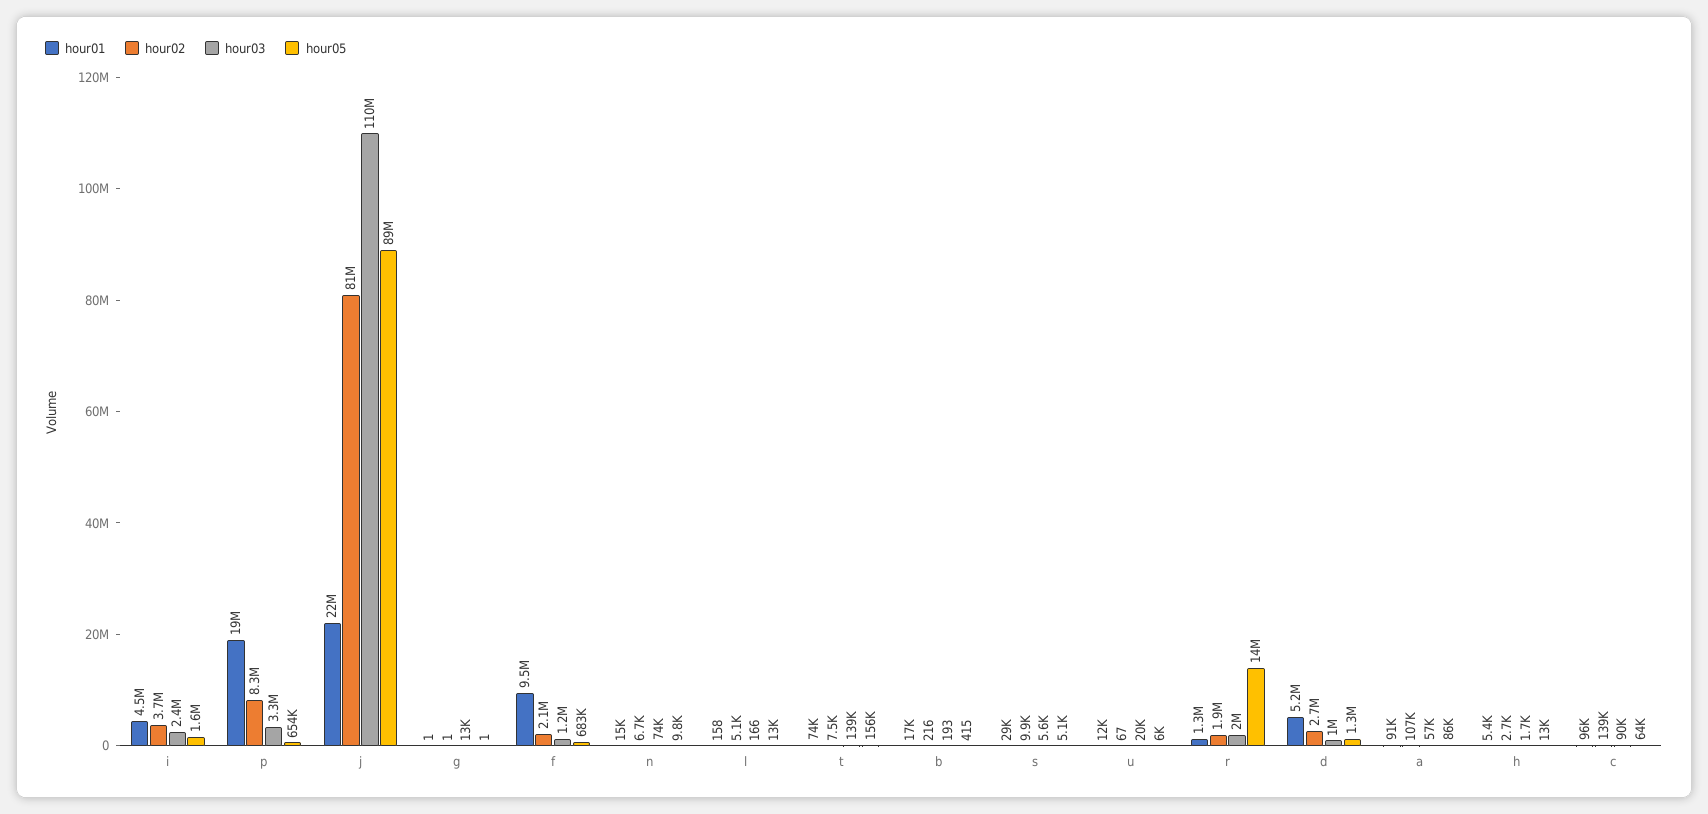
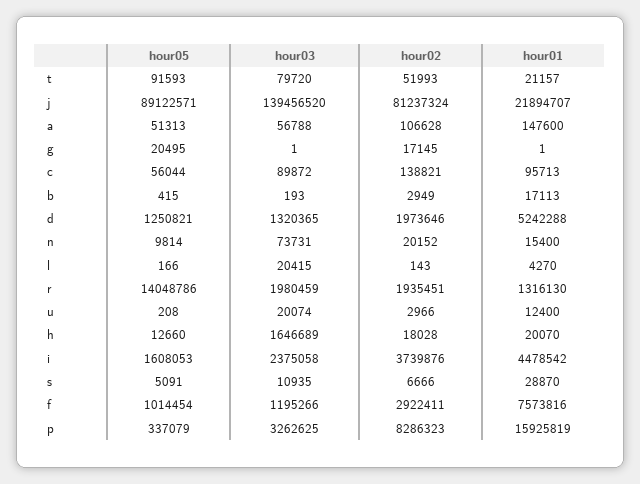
  {
    "hour01": {
      "i": 4478542,
-     "p": 19000000,
+     "p": 15925819,
      "j": 21894707,
      "g": 1,
-     "f": 9500000,
+     "f": 7573816,
      "n": 15400,
-     "l": 158,
+     "l": 4270,
-     "t": 74000,
+     "t": 21157,
      "b": 17113,
      "s": 28870,
      "u": 12400,
      "r": 1316130,
      "d": 5242288,
-     "a": 91000,
+     "a": 147600,
-     "h": 5400,
+     "h": 20070,
      "c": 95713
    },
    "hour02": {
      "i": 3739876,
      "p": 8286323,
      "j": 81237324,
-     "g": 1,
+     "g": 17145,
-     "f": 2100000,
+     "f": 2922411,
-     "n": 6700,
+     "n": 20152,
-     "l": 5100,
+     "l": 143,
-     "t": 7500,
+     "t": 51993,
-     "b": 216,
+     "b": 2949,
-     "s": 9900,
+     "s": 6666,
-     "u": 67,
+     "u": 2966,
      "r": 1935451,
-     "d": 2700000,
+     "d": 1973646,
      "a": 106628,
-     "h": 2700,
+     "h": 18028,
      "c": 138821
    },
    "hour03": {
      "i": 2375058,
      "p": 3262625,
-     "j": 110000000,
+     "j": 139456520,
-     "g": 13000,
+     "g": 1,
      "f": 1195266,
      "n": 73731,
-     "l": 166,
+     "l": 20415,
-     "t": 139000,
+     "t": 79720,
      "b": 193,
-     "s": 5600,
+     "s": 10935,
      "u": 20074,
      "r": 1980459,
-     "d": 1000000,
+     "d": 1320365,
      "a": 56788,
-     "h": 1700,
+     "h": 1646689,
      "c": 89872
    },
    "hour05": {
      "i": 1608053,
-     "p": 654000,
+     "p": 337079,
      "j": 89122571,
-     "g": 1,
+     "g": 20495,
-     "f": 683000,
+     "f": 1014454,
      "n": 9814,
-     "l": 13000,
+     "l": 166,
-     "t": 156000,
+     "t": 91593,
      "b": 415,
      "s": 5091,
-     "u": 6000,
+     "u": 208,
      "r": 14048786,
      "d": 1250821,
-     "a": 86000,
+     "a": 51313,
      "h": 12660,
-     "c": 64000
+     "c": 56044
    }
  }

